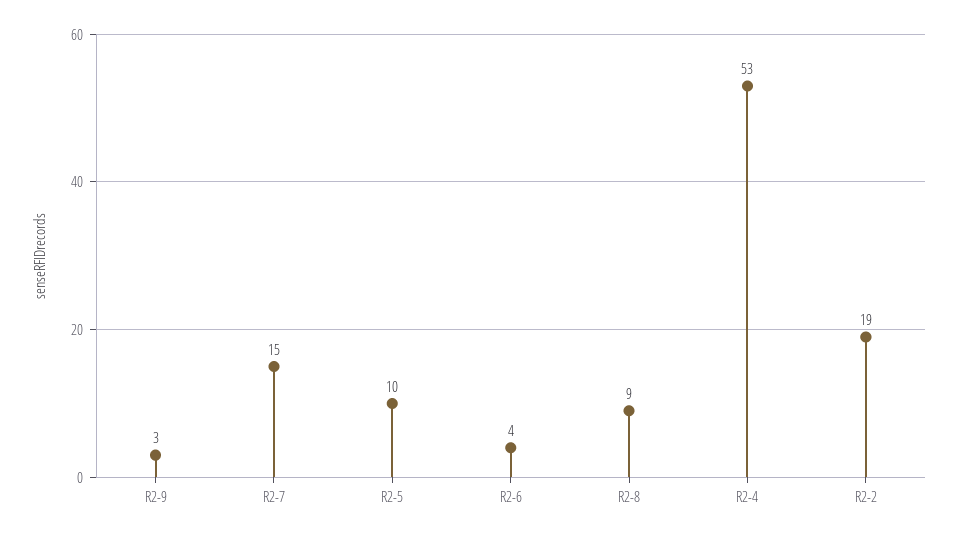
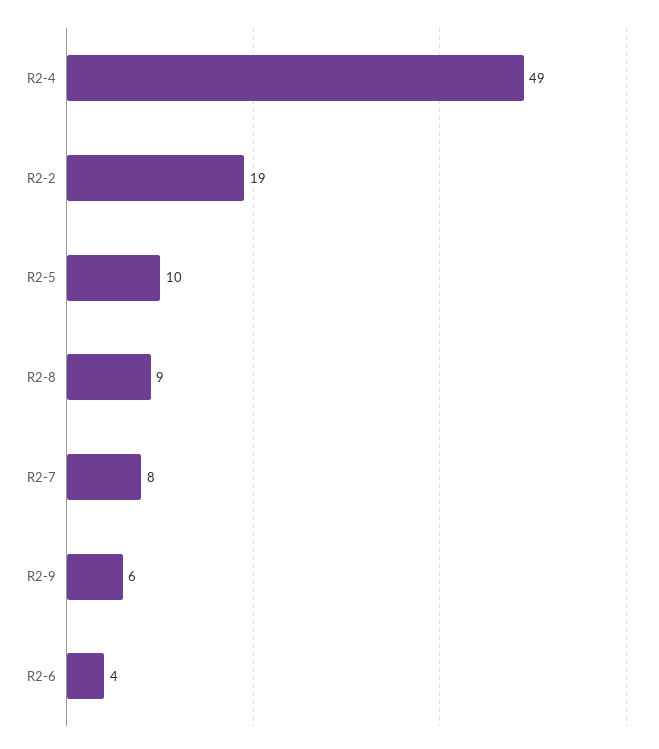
  {
-   "R2-9": 3,
+   "R2-9": 6,
-   "R2-7": 15,
+   "R2-7": 8,
    "R2-5": 10,
    "R2-6": 4,
    "R2-8": 9,
-   "R2-4": 53,
+   "R2-4": 49,
    "R2-2": 19
  }

